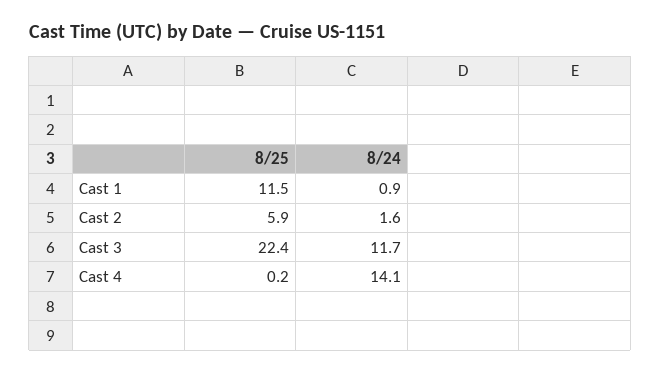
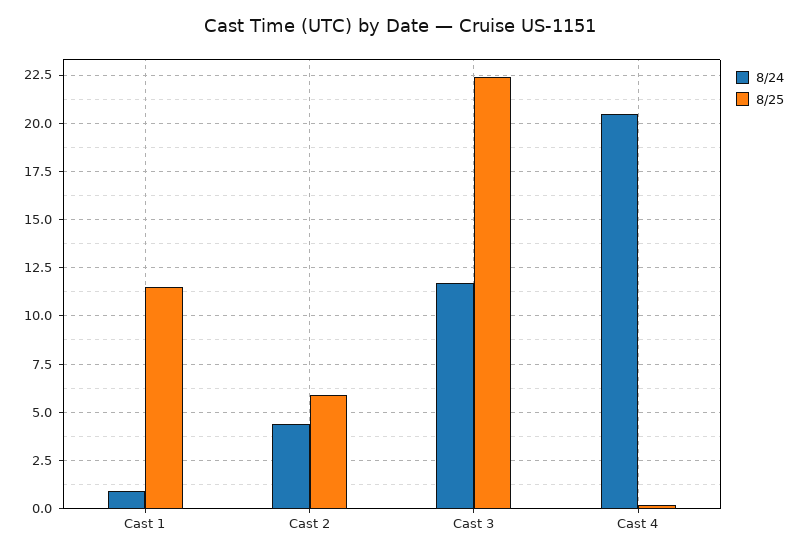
  {
    "8/25": {
      "Cast 1": 11.5,
      "Cast 2": 5.9,
      "Cast 3": 22.4,
      "Cast 4": 0.2
    },
    "8/24": {
      "Cast 1": 0.9,
-     "Cast 2": 1.6,
+     "Cast 2": 4.5,
      "Cast 3": 11.7,
-     "Cast 4": 14.1
+     "Cast 4": 20.5
    }
  }

